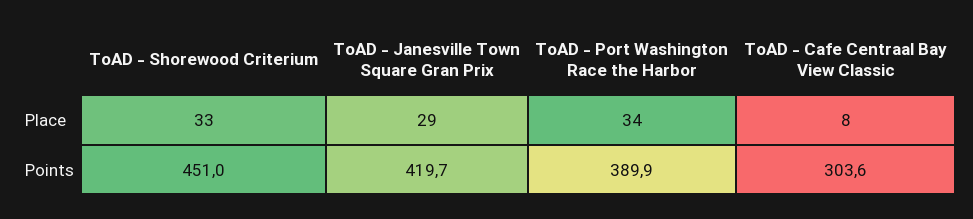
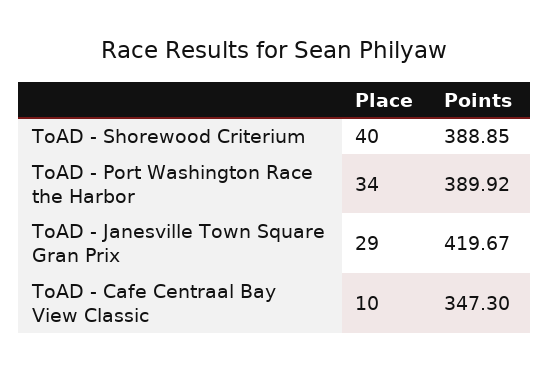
  {
    "ToAD - Shorewood Criterium": {
-     "Place": 33,
+     "Place": 40,
-     "Points": 451
+     "Points": 388.85
    },
    "ToAD - Janesville Town Square Gran Prix": {
      "Place": 29,
      "Points": 419.67
    },
    "ToAD - Port Washington Race the Harbor": {
      "Place": 34,
      "Points": 389.92
    },
    "ToAD - Cafe Centraal Bay View Classic": {
-     "Place": 8,
+     "Place": 10,
-     "Points": 303.6
+     "Points": 347.3
    }
  }

